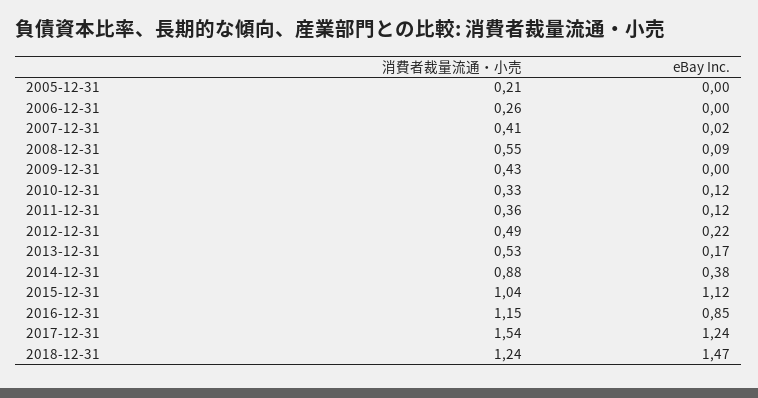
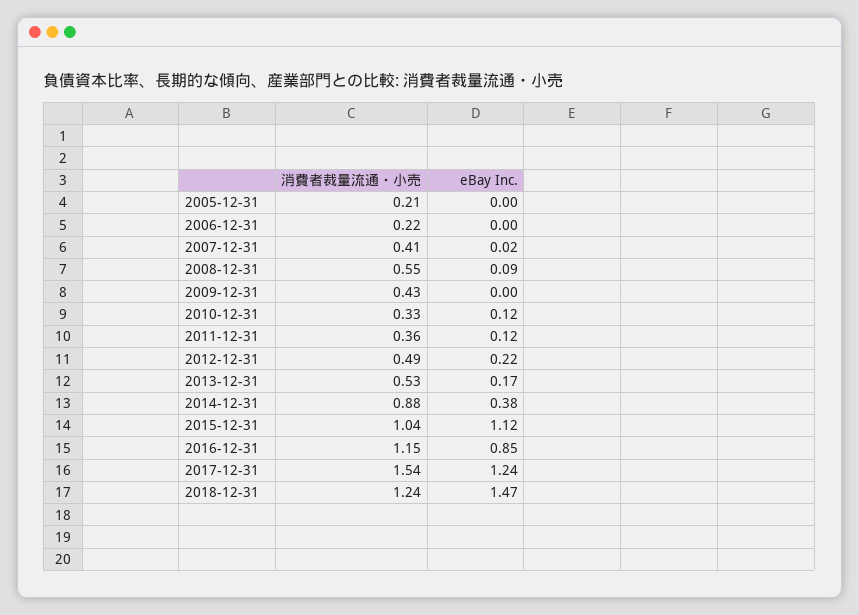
  {
    "消費者裁量流通・小売": {
      "2005-12-31": 0.21,
-     "2006-12-31": 0.26,
+     "2006-12-31": 0.22,
      "2007-12-31": 0.41,
      "2008-12-31": 0.55,
      "2009-12-31": 0.43,
      "2010-12-31": 0.33,
      "2011-12-31": 0.36,
      "2012-12-31": 0.49,
      "2013-12-31": 0.53,
      "2014-12-31": 0.88,
      "2015-12-31": 1.04,
      "2016-12-31": 1.15,
      "2017-12-31": 1.54,
      "2018-12-31": 1.24
    },
    "eBay Inc.": {
      "2005-12-31": 0,
      "2006-12-31": 0,
      "2007-12-31": 0.02,
      "2008-12-31": 0.09,
      "2009-12-31": 0,
      "2010-12-31": 0.12,
      "2011-12-31": 0.12,
      "2012-12-31": 0.22,
      "2013-12-31": 0.17,
      "2014-12-31": 0.38,
      "2015-12-31": 1.12,
      "2016-12-31": 0.85,
      "2017-12-31": 1.24,
      "2018-12-31": 1.47
    }
  }

